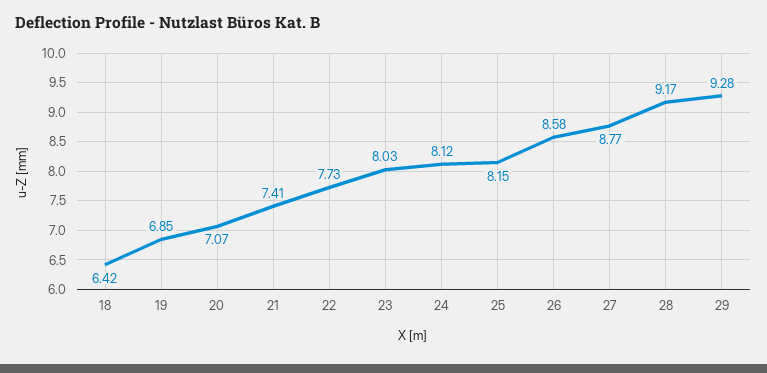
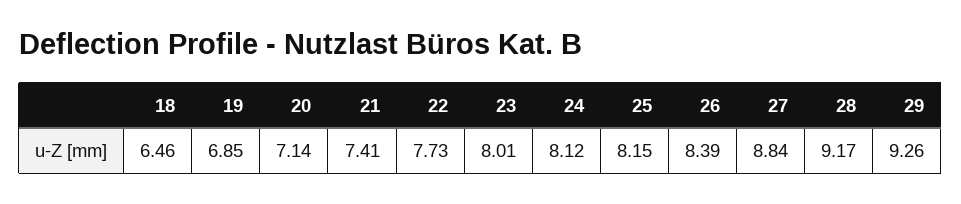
  {
-   "18": 6.42,
+   "18": 6.46,
    "19": 6.85,
-   "20": 7.07,
+   "20": 7.14,
    "21": 7.41,
    "22": 7.73,
-   "23": 8.03,
+   "23": 8.01,
    "24": 8.12,
    "25": 8.15,
-   "26": 8.58,
+   "26": 8.39,
-   "27": 8.77,
+   "27": 8.84,
    "28": 9.17,
-   "29": 9.28
+   "29": 9.26
  }

